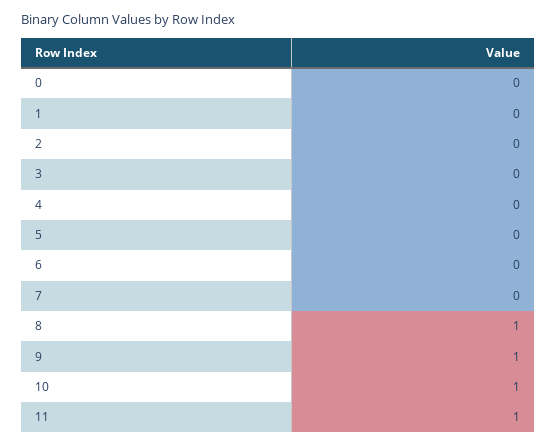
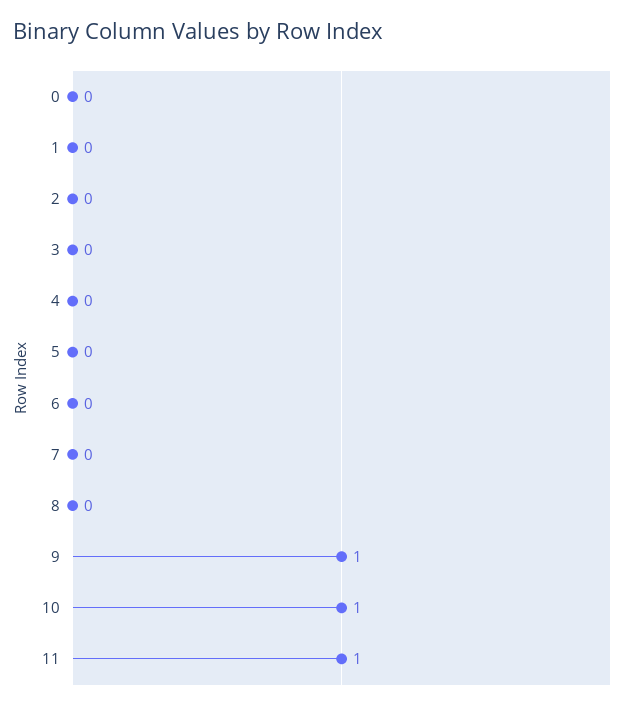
  {
    "0": 0,
    "1": 0,
    "2": 0,
    "3": 0,
    "4": 0,
    "5": 0,
    "6": 0,
    "7": 0,
-   "8": 1,
+   "8": 0,
    "9": 1,
    "10": 1,
    "11": 1
  }

